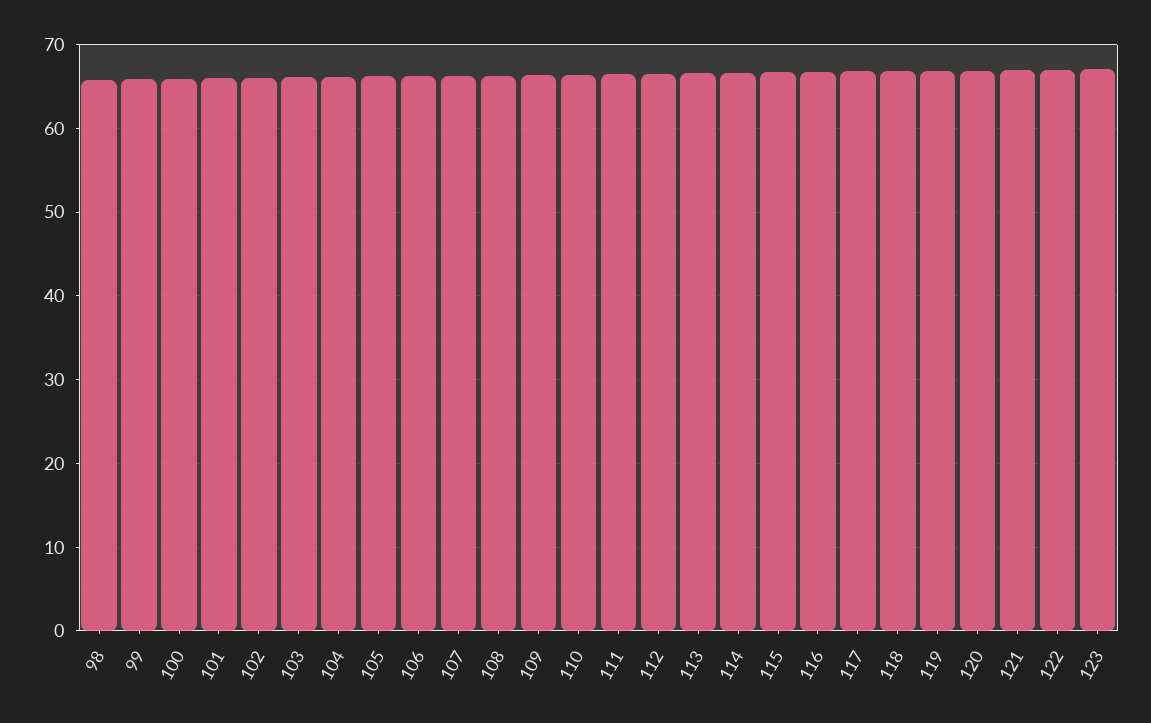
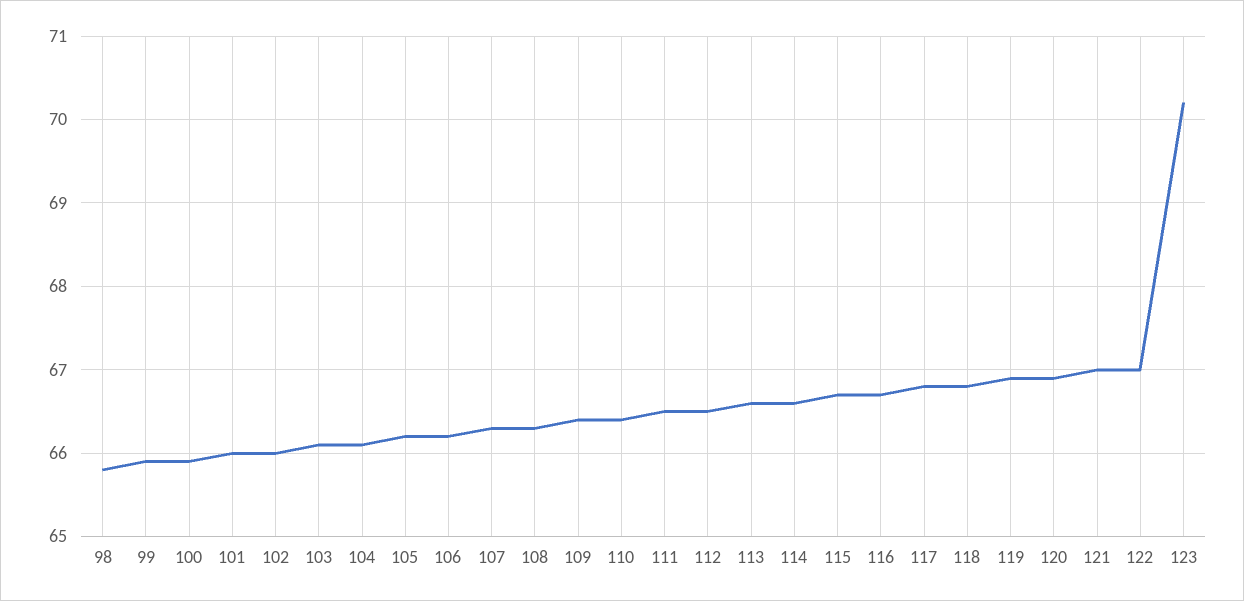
  {
    "98": 65.8,
    "99": 65.9,
    "100": 65.9,
    "101": 66,
    "102": 66,
    "103": 66.1,
    "104": 66.1,
    "105": 66.2,
    "106": 66.2,
    "107": 66.3,
    "108": 66.3,
    "109": 66.4,
    "110": 66.4,
    "111": 66.5,
    "112": 66.5,
    "113": 66.6,
    "114": 66.6,
    "115": 66.7,
    "116": 66.7,
    "117": 66.8,
    "118": 66.8,
    "119": 66.9,
    "120": 66.9,
    "121": 67,
    "122": 67,
-   "123": 67
+   "123": 70.2
  }

